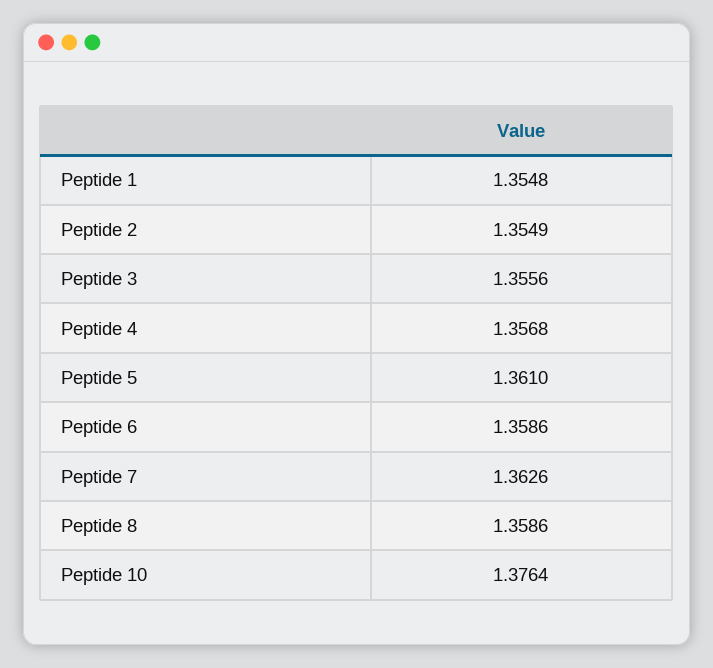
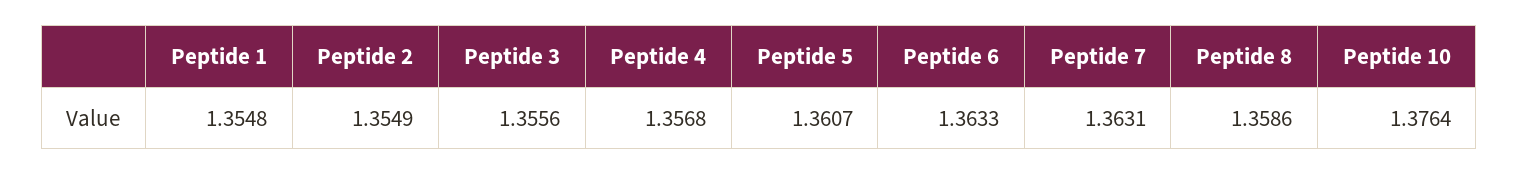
  {
    "Peptide 1": 1.3548,
    "Peptide 2": 1.3549,
    "Peptide 3": 1.3556,
    "Peptide 4": 1.3568,
-   "Peptide 5": 1.361,
+   "Peptide 5": 1.3607,
-   "Peptide 6": 1.3586,
+   "Peptide 6": 1.3633,
-   "Peptide 7": 1.3626,
+   "Peptide 7": 1.3631,
    "Peptide 8": 1.3586,
    "Peptide 10": 1.3764
  }

